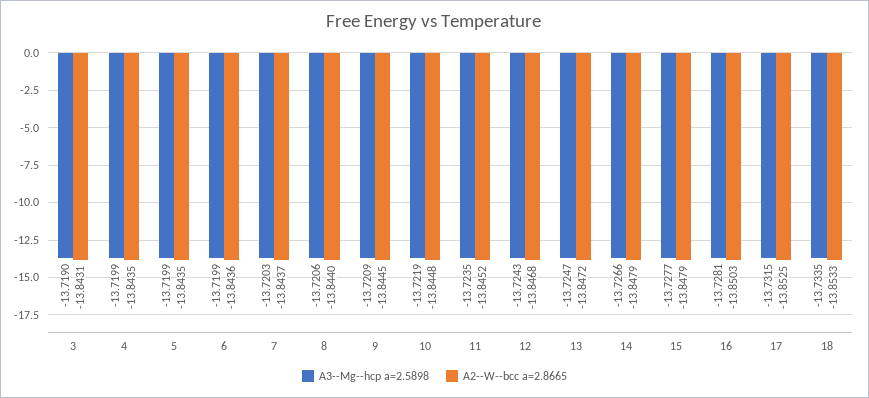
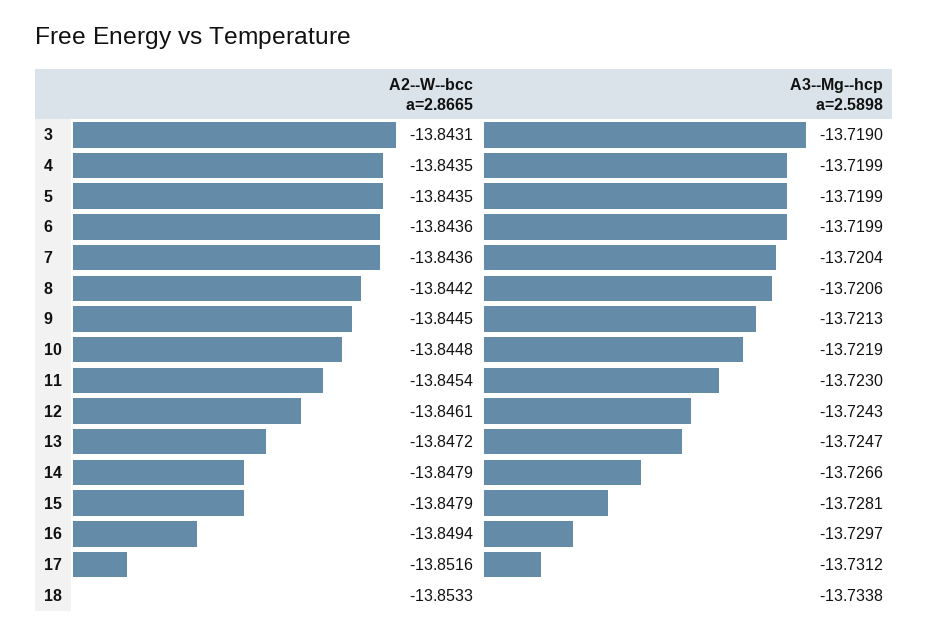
  {
    "A3--Mg--hcp a=2.5898": {
      "3": -13.719,
      "4": -13.7199,
      "5": -13.7199,
      "6": -13.7199,
-     "7": -13.7203,
+     "7": -13.7204,
      "8": -13.7206,
-     "9": -13.7209,
+     "9": -13.7213,
      "10": -13.7219,
-     "11": -13.7235,
+     "11": -13.723,
      "12": -13.7243,
      "13": -13.7247,
      "14": -13.7266,
-     "15": -13.7277,
+     "15": -13.7281,
-     "16": -13.7281,
+     "16": -13.7297,
-     "17": -13.7315,
+     "17": -13.7312,
-     "18": -13.7335
+     "18": -13.7338
    },
    "A2--W--bcc a=2.8665": {
      "3": -13.8431,
      "4": -13.8435,
      "5": -13.8435,
      "6": -13.8436,
-     "7": -13.8437,
+     "7": -13.8436,
-     "8": -13.844,
+     "8": -13.8442,
      "9": -13.8445,
      "10": -13.8448,
-     "11": -13.8452,
+     "11": -13.8454,
-     "12": -13.8468,
+     "12": -13.8461,
      "13": -13.8472,
      "14": -13.8479,
      "15": -13.8479,
-     "16": -13.8503,
+     "16": -13.8494,
-     "17": -13.8525,
+     "17": -13.8516,
      "18": -13.8533
    }
  }

